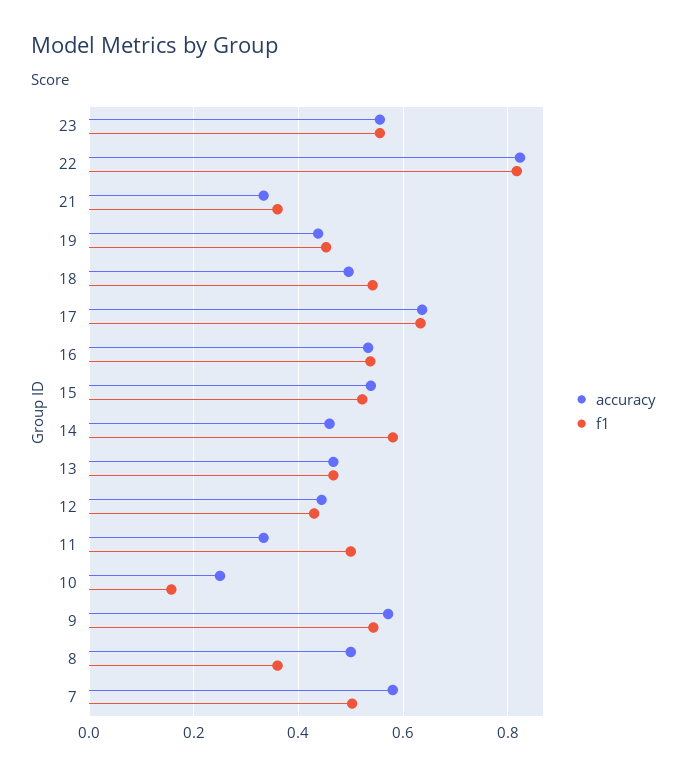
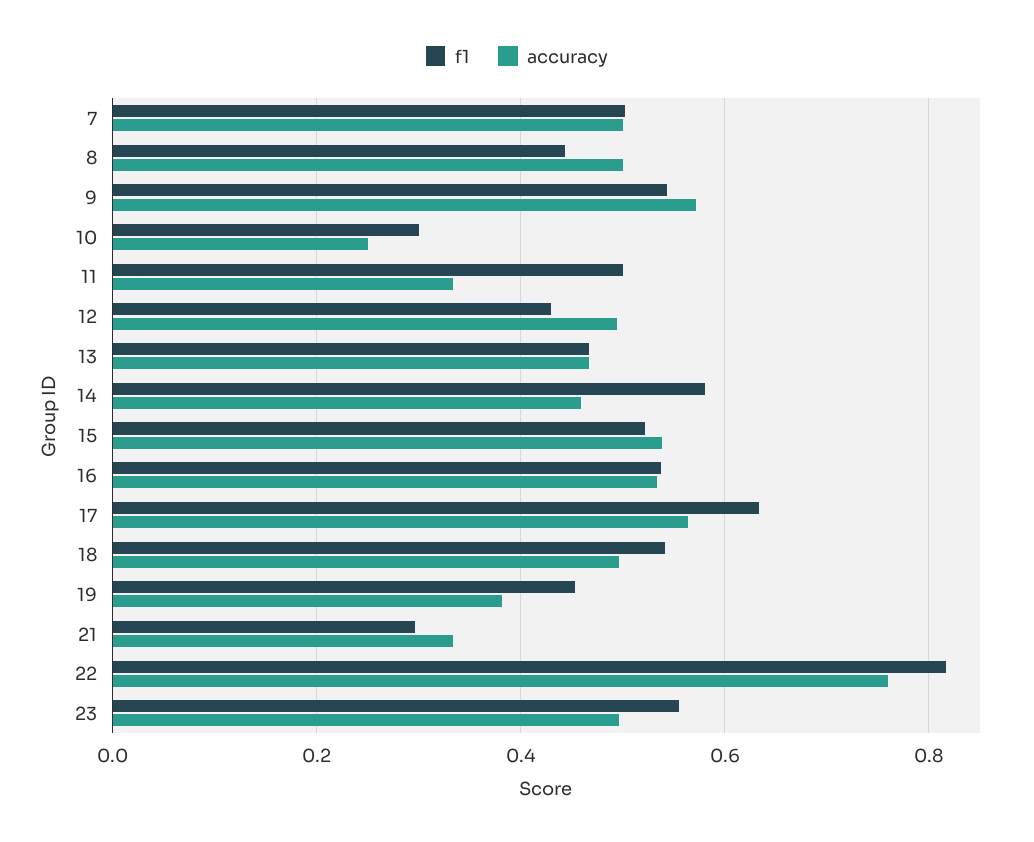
  {
    "accuracy": {
-     "23": 0.56,
+     "23": 0.5,
-     "22": 0.82,
+     "22": 0.76,
      "21": 0.34,
-     "19": 0.44,
+     "19": 0.38,
      "18": 0.5,
-     "17": 0.64,
+     "17": 0.56,
      "16": 0.54,
      "15": 0.54,
      "14": 0.46,
      "13": 0.46,
-     "12": 0.44,
+     "12": 0.5,
      "11": 0.34,
      "10": 0.26,
      "9": 0.58,
      "8": 0.5,
-     "7": 0.58
+     "7": 0.5
    },
    "f1": {
      "23": 0.56,
      "22": 0.82,
-     "21": 0.36,
+     "21": 0.3,
      "19": 0.46,
      "18": 0.54,
      "17": 0.64,
      "16": 0.54,
      "15": 0.52,
      "14": 0.58,
      "13": 0.46,
      "12": 0.44,
      "11": 0.5,
-     "10": 0.16,
+     "10": 0.3,
      "9": 0.54,
-     "8": 0.36,
+     "8": 0.44,
      "7": 0.5
    }
  }

